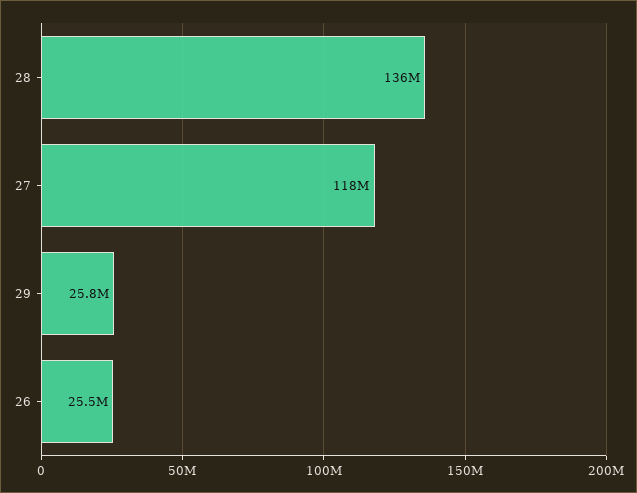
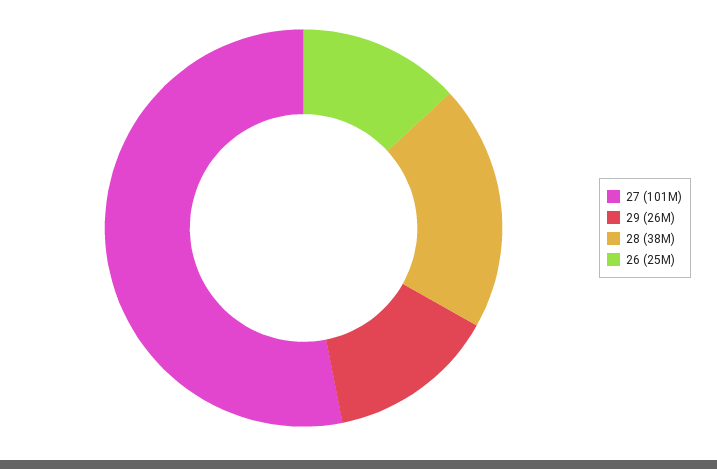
  {
-   "28": 136000000,
+   "28": 38000000,
-   "27": 118000000,
+   "27": 101000000,
    "29": 25800000,
    "26": 25500000
  }

